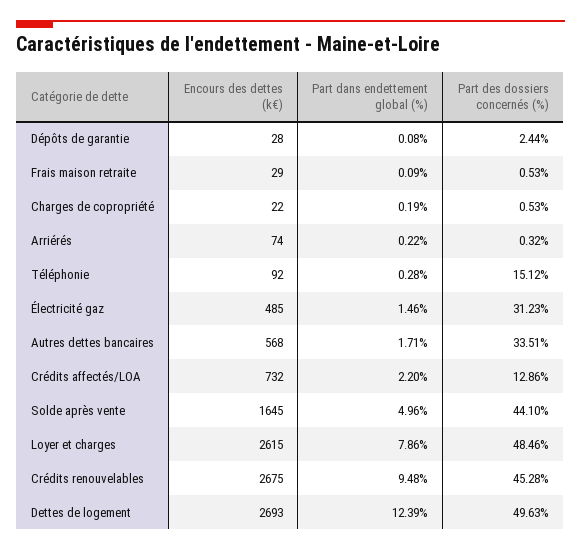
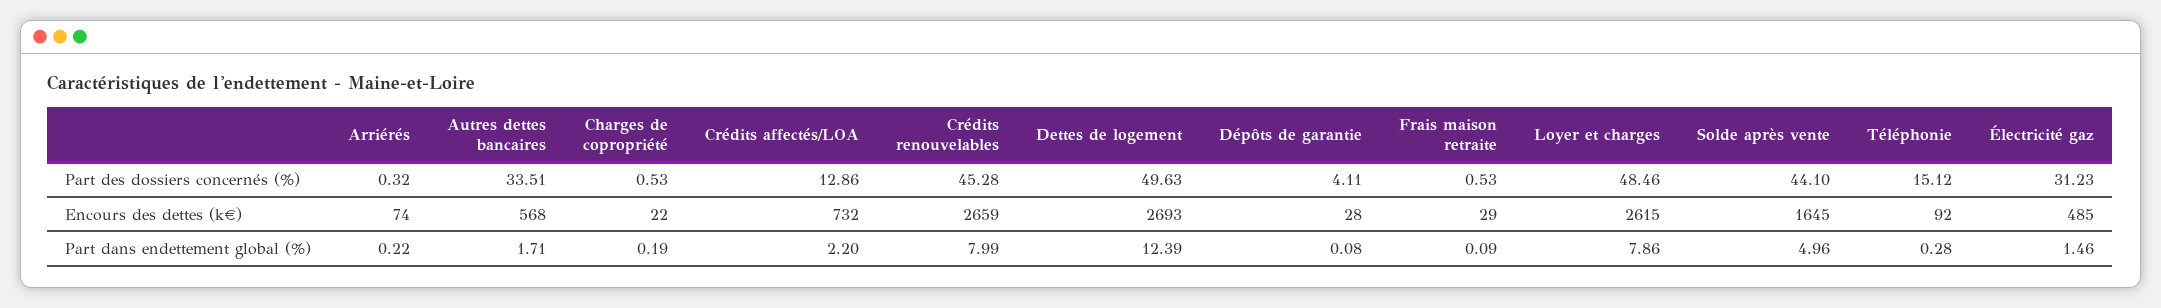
  {
    "Encours des dettes (k€)": {
      "Dépôts de garantie": 28,
      "Frais maison retraite": 29,
      "Charges de copropriété": 22,
      "Arriérés": 74,
      "Téléphonie": 92,
      "Électricité gaz": 485,
      "Autres dettes bancaires": 568,
      "Crédits affectés/LOA": 732,
      "Solde après vente": 1645,
      "Loyer et charges": 2615,
-     "Crédits renouvelables": 2675,
+     "Crédits renouvelables": 2659,
      "Dettes de logement": 2693
    },
    "Part dans endettement global (%)": {
      "Dépôts de garantie": 0.08,
      "Frais maison retraite": 0.09,
      "Charges de copropriété": 0.19,
      "Arriérés": 0.22,
      "Téléphonie": 0.28,
      "Électricité gaz": 1.46,
      "Autres dettes bancaires": 1.71,
      "Crédits affectés/LOA": 2.2,
      "Solde après vente": 4.96,
      "Loyer et charges": 7.86,
-     "Crédits renouvelables": 9.48,
+     "Crédits renouvelables": 7.99,
      "Dettes de logement": 12.39
    },
    "Part des dossiers concernés (%)": {
-     "Dépôts de garantie": 2.44,
+     "Dépôts de garantie": 4.11,
      "Frais maison retraite": 0.53,
      "Charges de copropriété": 0.53,
      "Arriérés": 0.32,
      "Téléphonie": 15.12,
      "Électricité gaz": 31.23,
      "Autres dettes bancaires": 33.51,
      "Crédits affectés/LOA": 12.86,
      "Solde après vente": 44.1,
      "Loyer et charges": 48.46,
      "Crédits renouvelables": 45.28,
      "Dettes de logement": 49.63
    }
  }

